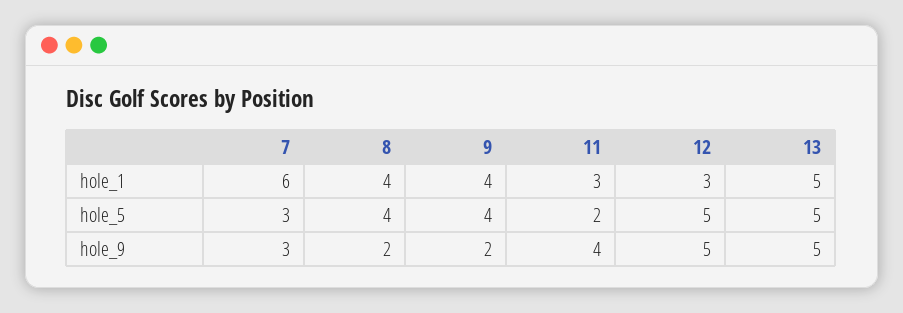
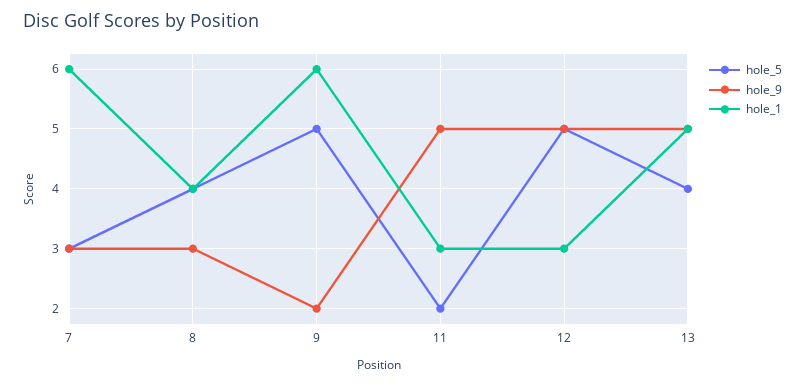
  {
    "hole_1": {
      "7": 6,
      "8": 4,
-     "9": 4,
+     "9": 6,
      "11": 3,
      "12": 3,
      "13": 5
    },
    "hole_5": {
      "7": 3,
      "8": 4,
-     "9": 4,
+     "9": 5,
      "11": 2,
      "12": 5,
-     "13": 5
+     "13": 4
    },
    "hole_9": {
      "7": 3,
-     "8": 2,
+     "8": 3,
      "9": 2,
-     "11": 4,
+     "11": 5,
      "12": 5,
      "13": 5
    }
  }

